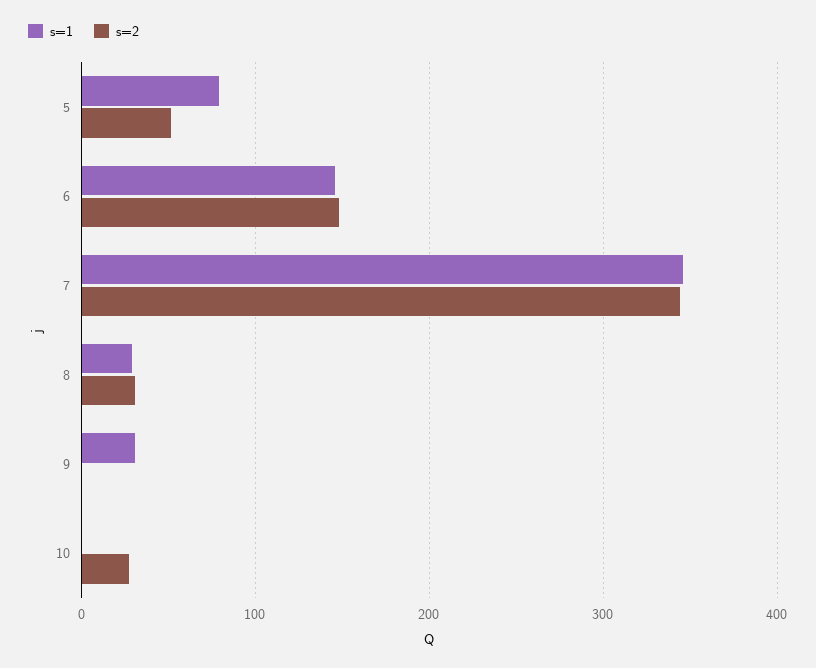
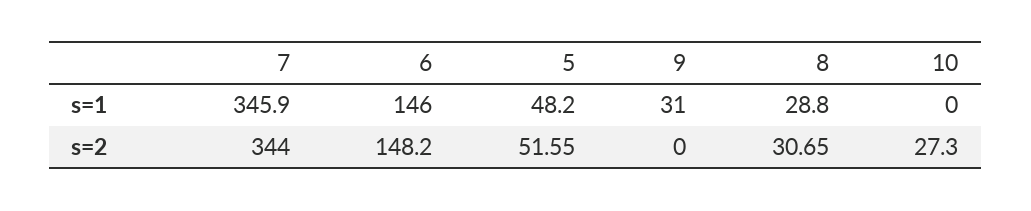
  {
    "s=1": {
-     "5": 80,
+     "5": 48.2,
      "6": 146,
      "7": 345.9,
      "8": 28.8,
      "9": 31,
      "10": 0
    },
    "s=2": {
      "5": 51.55,
      "6": 148.2,
      "7": 344,
      "8": 30.65,
      "9": 0,
      "10": 27.3
    }
  }

